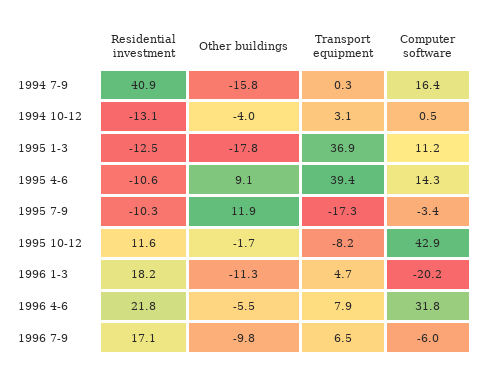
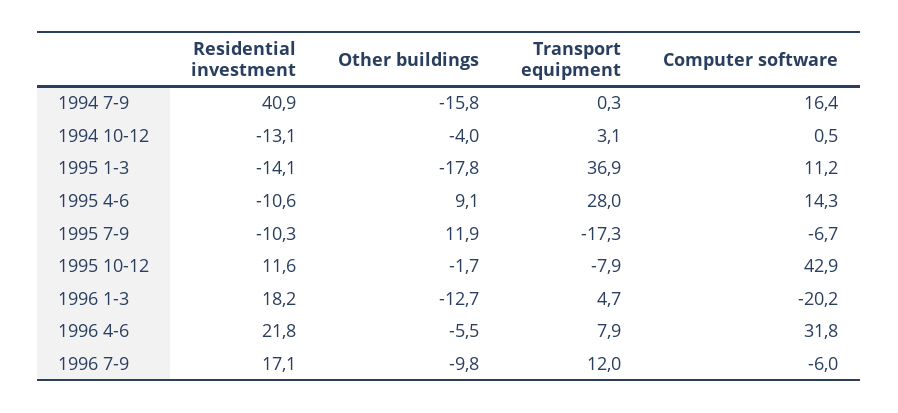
  {
    "Residential investment": {
      "1994 7-9": 40.9,
      "1994 10-12": -13.1,
-     "1995 1-3": -12.5,
+     "1995 1-3": -14.1,
      "1995 4-6": -10.6,
      "1995 7-9": -10.3,
      "1995 10-12": 11.6,
      "1996 1-3": 18.2,
      "1996 4-6": 21.8,
      "1996 7-9": 17.1
    },
    "Other buildings": {
      "1994 7-9": -15.8,
      "1994 10-12": -4,
      "1995 1-3": -17.8,
      "1995 4-6": 9.1,
      "1995 7-9": 11.9,
      "1995 10-12": -1.7,
-     "1996 1-3": -11.3,
+     "1996 1-3": -12.7,
      "1996 4-6": -5.5,
      "1996 7-9": -9.8
    },
    "Transport equipment": {
      "1994 7-9": 0.3,
      "1994 10-12": 3.1,
      "1995 1-3": 36.9,
-     "1995 4-6": 39.4,
+     "1995 4-6": 28,
      "1995 7-9": -17.3,
-     "1995 10-12": -8.2,
+     "1995 10-12": -7.9,
      "1996 1-3": 4.7,
      "1996 4-6": 7.9,
-     "1996 7-9": 6.5
+     "1996 7-9": 12
    },
    "Computer software": {
      "1994 7-9": 16.4,
      "1994 10-12": 0.5,
      "1995 1-3": 11.2,
      "1995 4-6": 14.3,
-     "1995 7-9": -3.4,
+     "1995 7-9": -6.7,
      "1995 10-12": 42.9,
      "1996 1-3": -20.2,
      "1996 4-6": 31.8,
      "1996 7-9": -6
    }
  }

